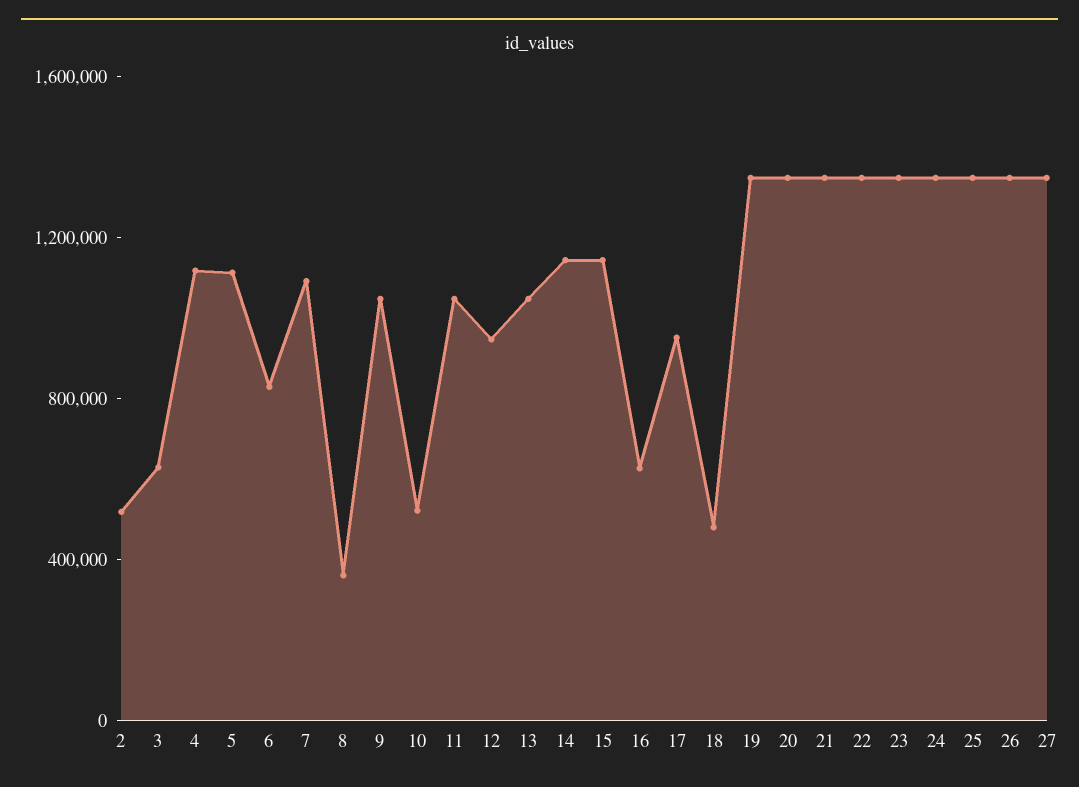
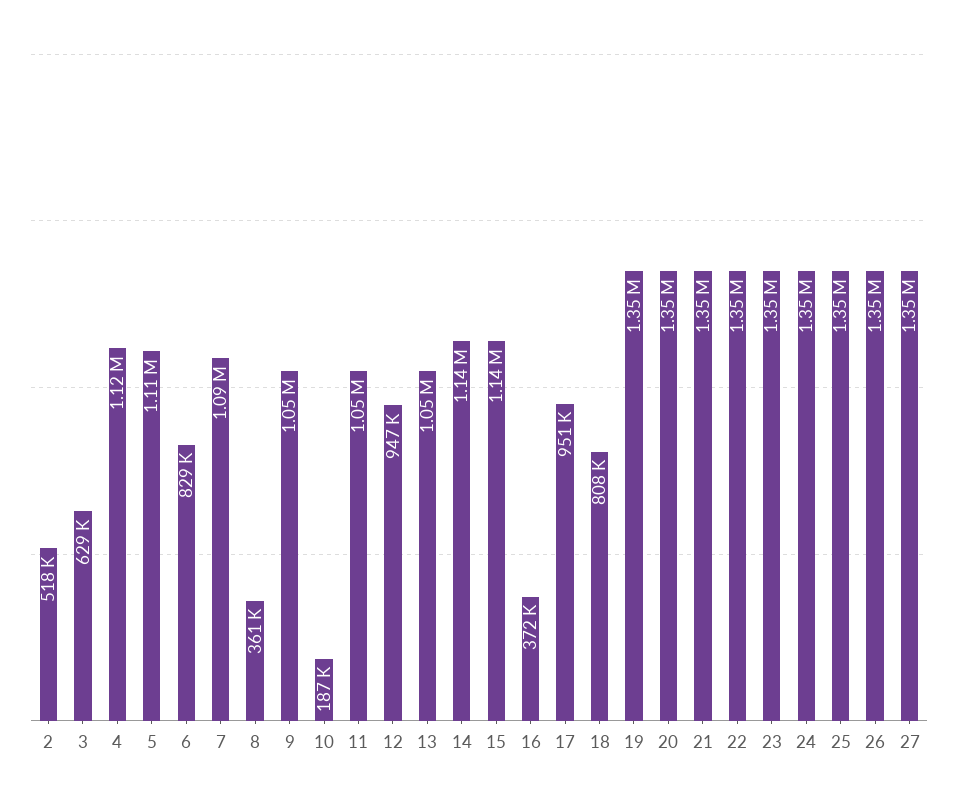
  {
    "2": 518000,
    "3": 629000,
    "4": 1120000,
    "5": 1110000,
    "6": 829000,
    "7": 1090000,
    "8": 361000,
    "9": 1050000,
-   "10": 500000,
+   "10": 187000,
    "11": 1050000,
    "12": 947000,
    "13": 1050000,
    "14": 1140000,
    "15": 1140000,
-   "16": 600000,
+   "16": 372000,
    "17": 951000,
-   "18": 500000,
+   "18": 808000,
    "19": 1350000,
    "20": 1350000,
    "21": 1350000,
    "22": 1350000,
    "23": 1350000,
    "24": 1350000,
    "25": 1350000,
    "26": 1350000,
    "27": 1350000
  }

